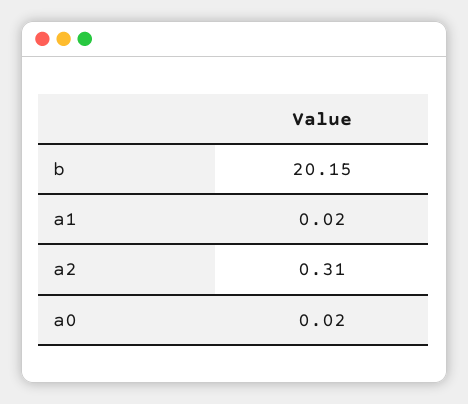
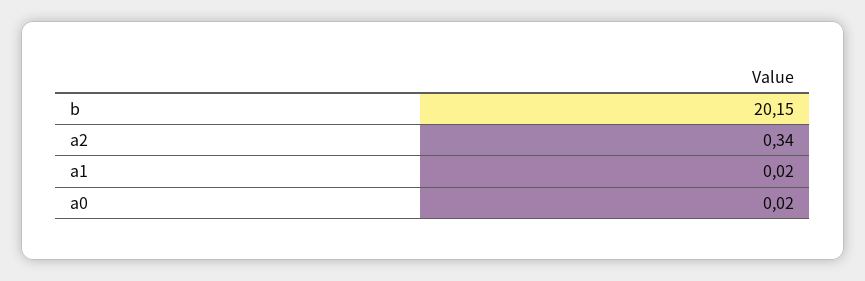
  {
    "b": 20.15,
    "a1": 0.02,
-   "a2": 0.31,
+   "a2": 0.34,
    "a0": 0.02
  }

